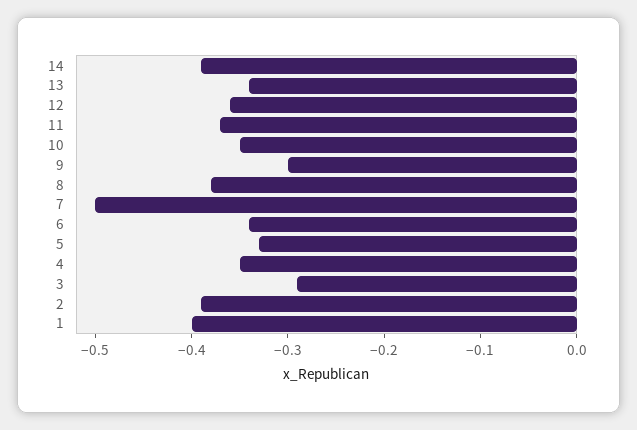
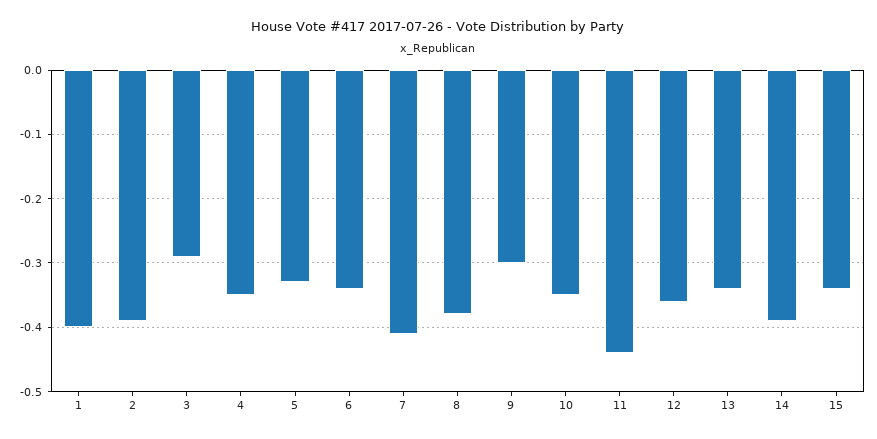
  {
    "14": -0.39,
    "13": -0.34,
    "12": -0.36,
-   "11": -0.37,
+   "11": -0.44,
    "10": -0.35,
    "9": -0.3,
    "8": -0.38,
-   "7": -0.5,
+   "7": -0.41,
    "6": -0.34,
    "5": -0.33,
    "4": -0.35,
    "3": -0.29,
    "2": -0.39,
-   "1": -0.4
+   "1": -0.4,
+   "15": -0.34
  }

